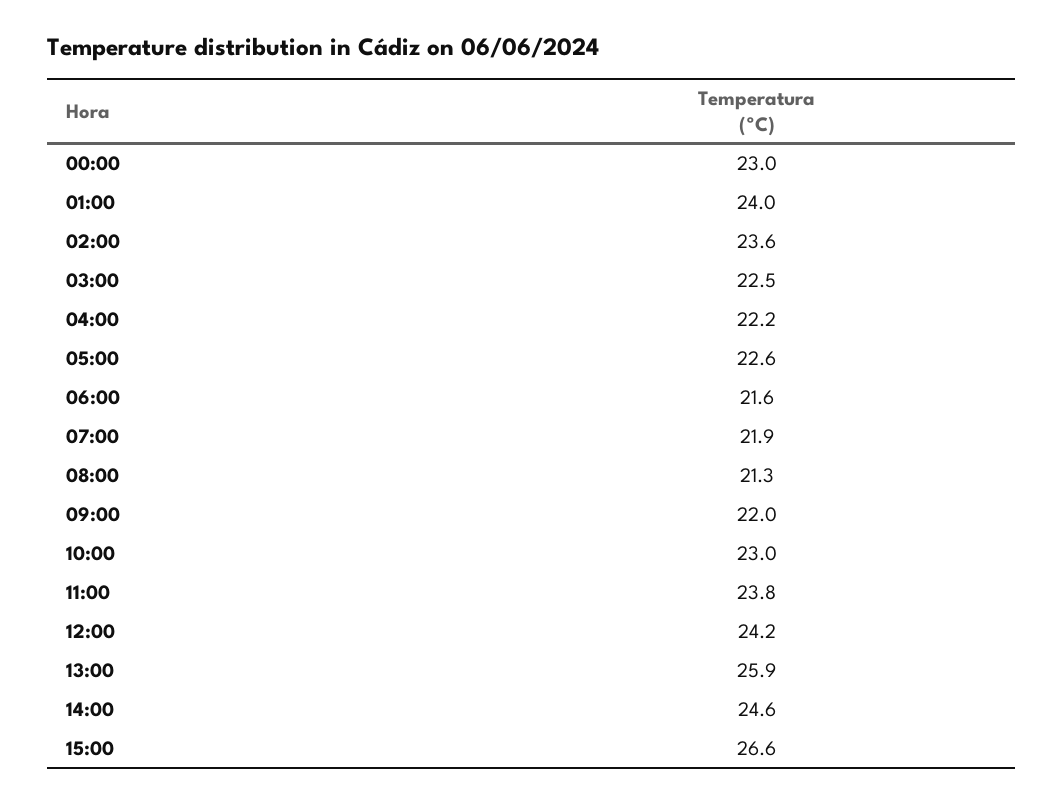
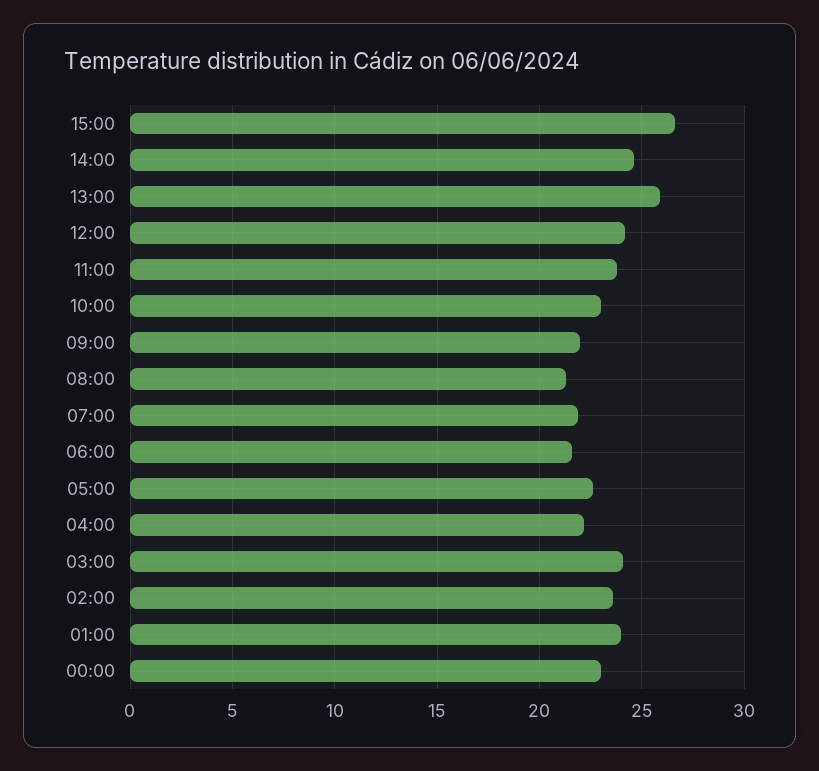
  {
    "00:00": 23,
    "01:00": 24,
    "02:00": 23.6,
-   "03:00": 22.5,
+   "03:00": 24,
    "04:00": 22.2,
    "05:00": 22.6,
    "06:00": 21.6,
    "07:00": 21.9,
    "08:00": 21.3,
    "09:00": 22,
    "10:00": 23,
    "11:00": 23.8,
    "12:00": 24.2,
    "13:00": 25.9,
    "14:00": 24.6,
    "15:00": 26.6
  }

